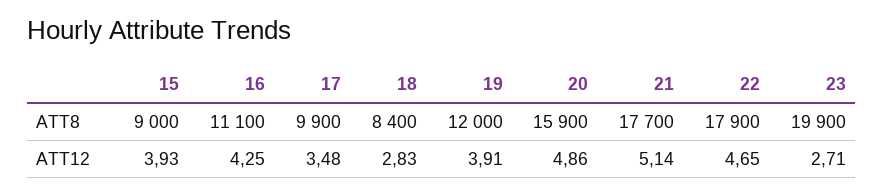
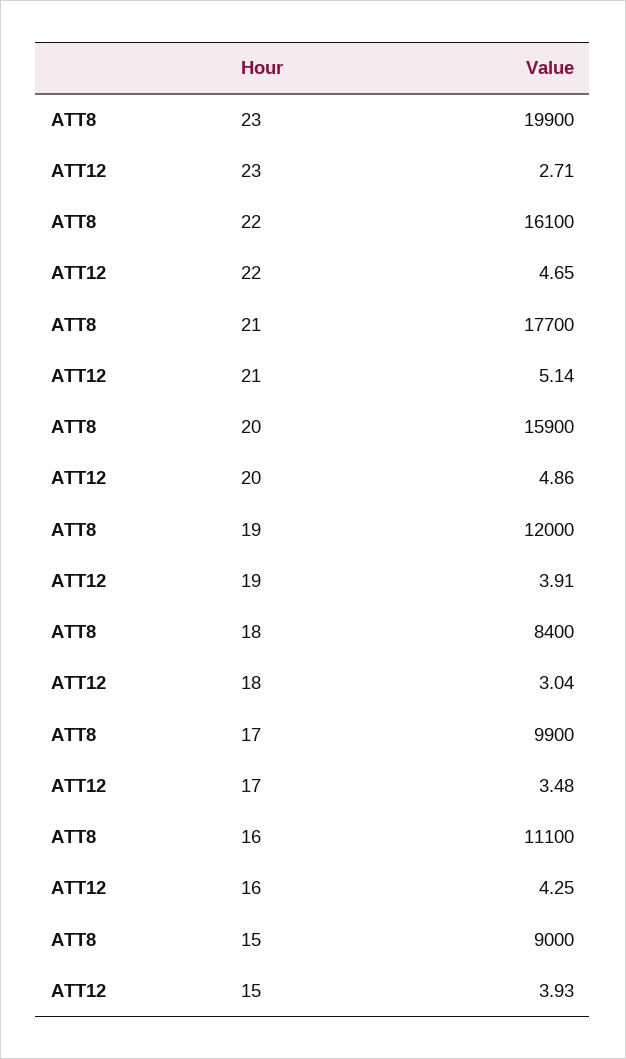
  {
    "15": {
      "ATT8": 9000,
      "ATT12": 3.93
    },
    "16": {
      "ATT8": 11100,
      "ATT12": 4.25
    },
    "17": {
      "ATT8": 9900,
      "ATT12": 3.48
    },
    "18": {
      "ATT8": 8400,
-     "ATT12": 2.83
+     "ATT12": 3.04
    },
    "19": {
      "ATT8": 12000,
      "ATT12": 3.91
    },
    "20": {
      "ATT8": 15900,
      "ATT12": 4.86
    },
    "21": {
      "ATT8": 17700,
      "ATT12": 5.14
    },
    "22": {
-     "ATT8": 17900,
+     "ATT8": 16100,
      "ATT12": 4.65
    },
    "23": {
      "ATT8": 19900,
      "ATT12": 2.71
    }
  }

